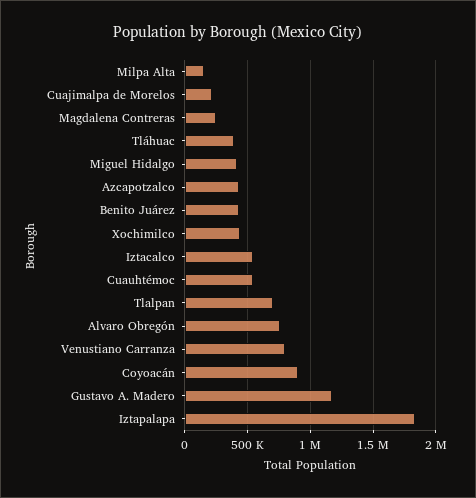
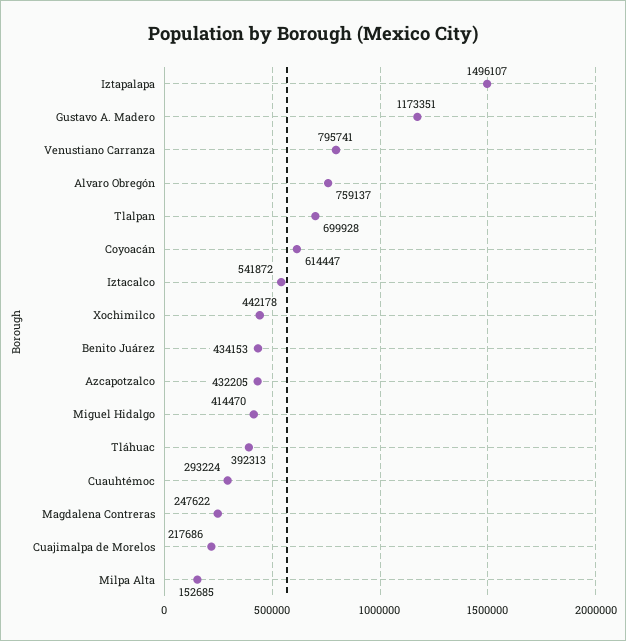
  {
    "Milpa Alta": 152685,
    "Cuajimalpa de Morelos": 217686,
    "Magdalena Contreras": 247622,
    "Tláhuac": 392313,
    "Miguel Hidalgo": 414470,
    "Azcapotzalco": 432205,
    "Benito Juárez": 434153,
    "Xochimilco": 442178,
    "Iztacalco": 541872,
-   "Cuauhtémoc": 550000,
+   "Cuauhtémoc": 293224,
    "Tlalpan": 699928,
    "Alvaro Obregón": 759137,
    "Venustiano Carranza": 795741,
-   "Coyoacán": 900000,
+   "Coyoacán": 614447,
    "Gustavo A. Madero": 1173351,
-   "Iztapalapa": 1850000
+   "Iztapalapa": 1496107
  }

